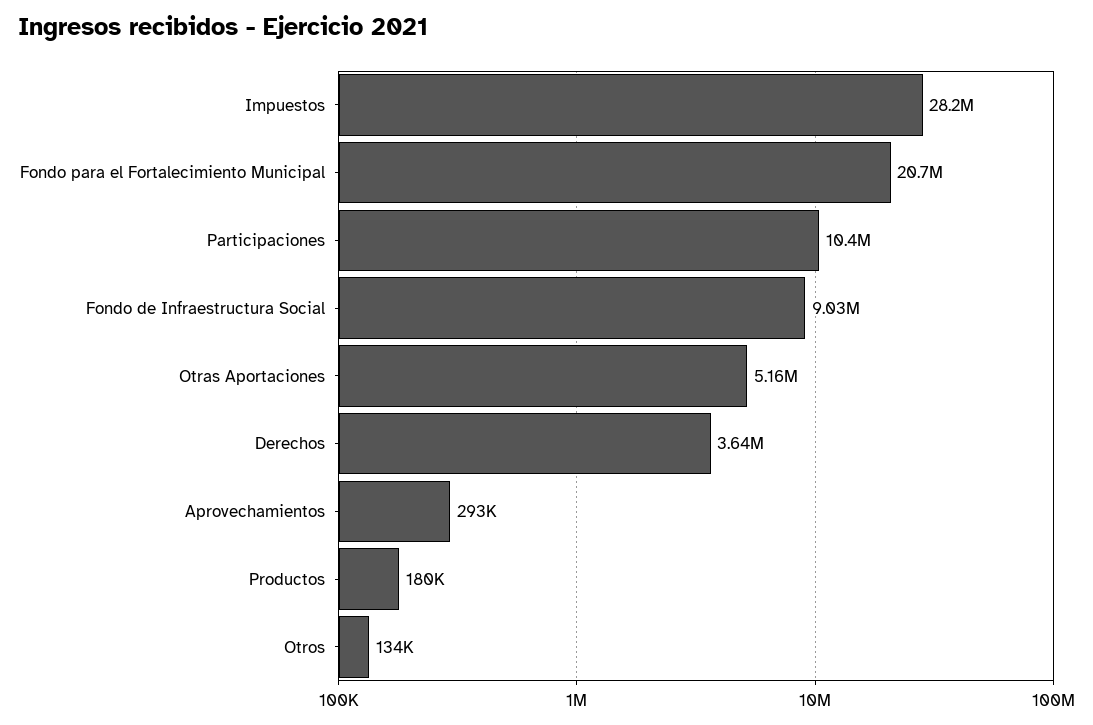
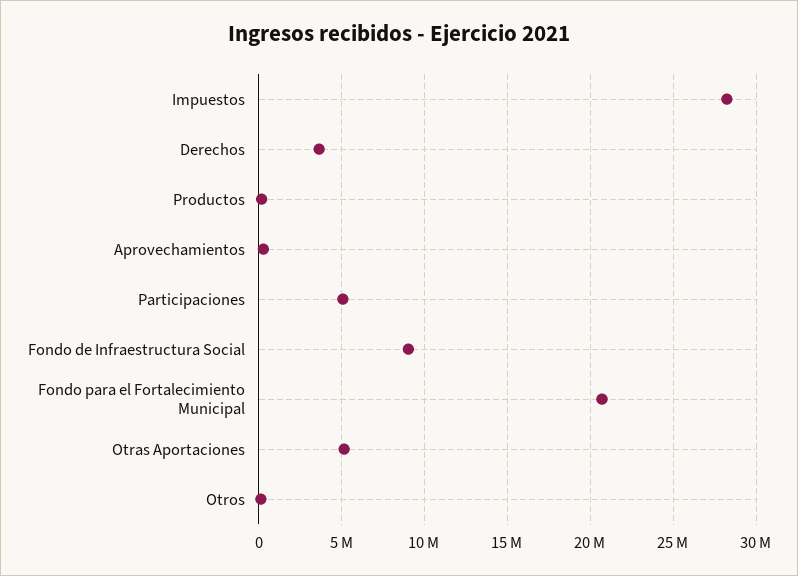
  {
    "Impuestos": 28200000,
    "Fondo para el Fortalecimiento Municipal": 20700000,
-   "Participaciones": 10400000,
+   "Participaciones": 5000000,
    "Fondo de Infraestructura Social": 9030000,
    "Otras Aportaciones": 5160000,
    "Derechos": 3640000,
    "Aprovechamientos": 293000,
    "Productos": 180000,
    "Otros": 134000
  }

